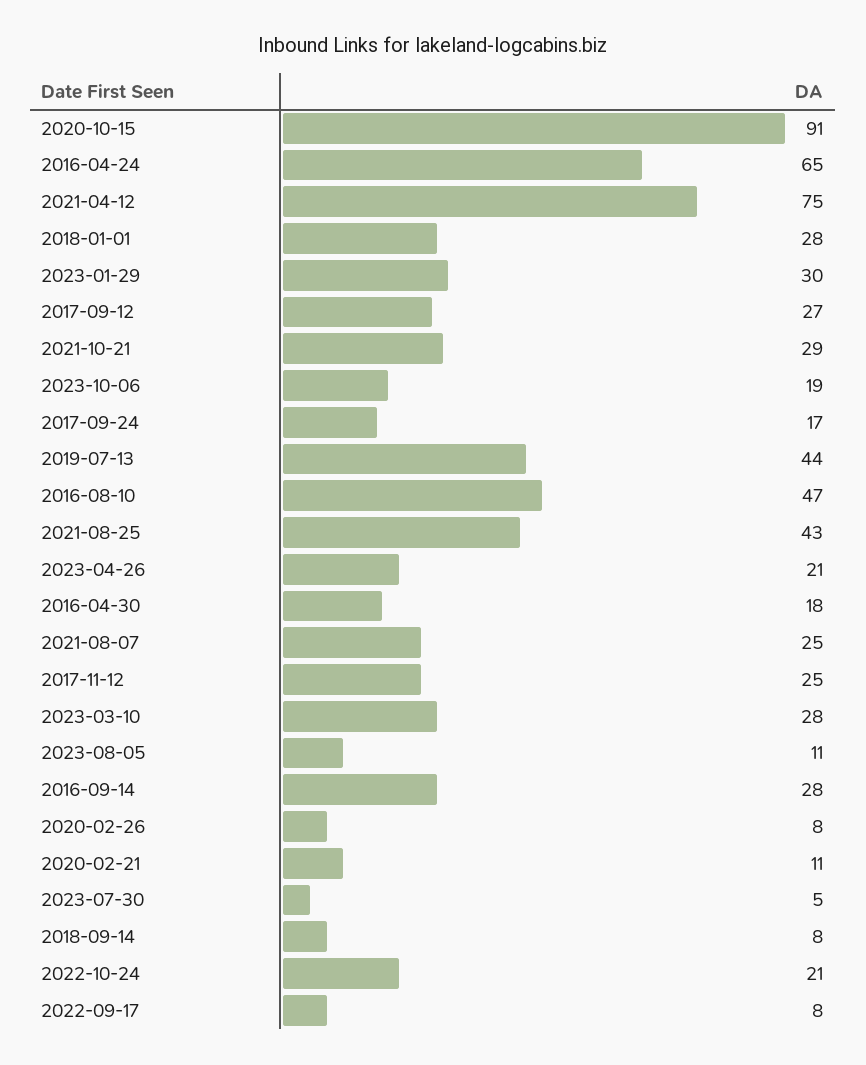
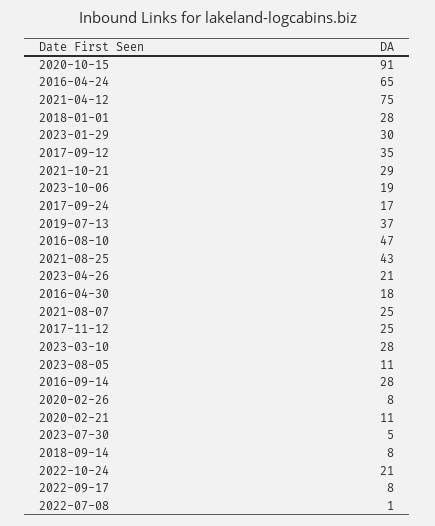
  {
    "2020-10-15": 91,
    "2016-04-24": 65,
    "2021-04-12": 75,
    "2018-01-01": 28,
    "2023-01-29": 30,
-   "2017-09-12": 27,
+   "2017-09-12": 35,
    "2021-10-21": 29,
    "2023-10-06": 19,
    "2017-09-24": 17,
-   "2019-07-13": 44,
+   "2019-07-13": 37,
    "2016-08-10": 47,
    "2021-08-25": 43,
    "2023-04-26": 21,
    "2016-04-30": 18,
    "2021-08-07": 25,
    "2017-11-12": 25,
    "2023-03-10": 28,
    "2023-08-05": 11,
    "2016-09-14": 28,
    "2020-02-26": 8,
    "2020-02-21": 11,
    "2023-07-30": 5,
    "2018-09-14": 8,
    "2022-10-24": 21,
-   "2022-09-17": 8
+   "2022-09-17": 8,
+   "2022-07-08": 1
  }

